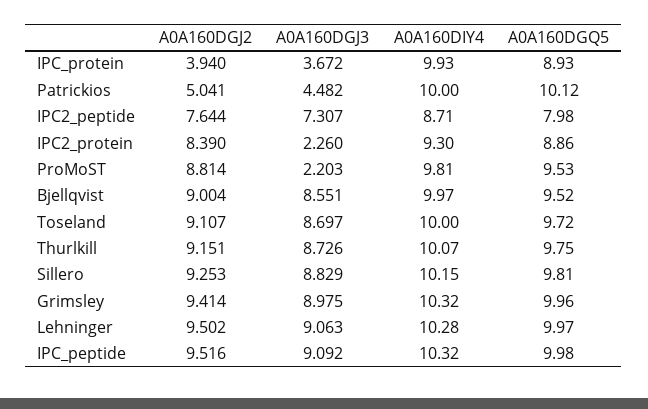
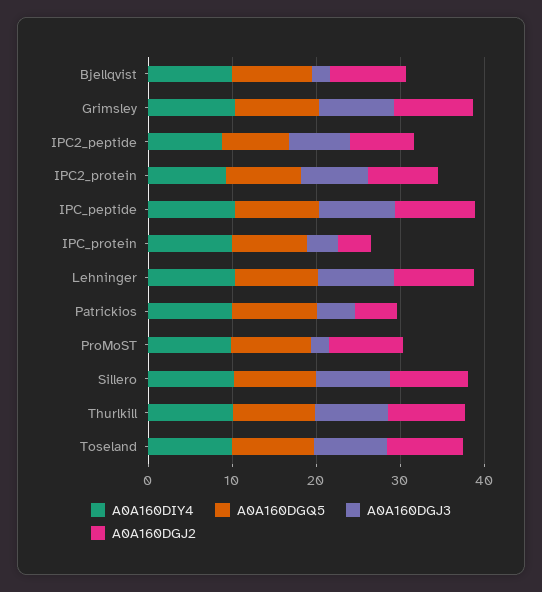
  {
    "A0A160DGJ2": {
      "IPC_protein": 3.94,
      "Patrickios": 5.041,
      "IPC2_peptide": 7.644,
      "IPC2_protein": 8.39,
      "ProMoST": 8.814,
      "Bjellqvist": 9.004,
      "Toseland": 9.107,
      "Thurlkill": 9.151,
      "Sillero": 9.253,
      "Grimsley": 9.414,
      "Lehninger": 9.502,
      "IPC_peptide": 9.516
    },
    "A0A160DGJ3": {
      "IPC_protein": 3.672,
      "Patrickios": 4.482,
      "IPC2_peptide": 7.307,
-     "IPC2_protein": 2.26,
+     "IPC2_protein": 8,
      "ProMoST": 2.203,
-     "Bjellqvist": 8.551,
+     "Bjellqvist": 2,
      "Toseland": 8.697,
      "Thurlkill": 8.726,
      "Sillero": 8.829,
      "Grimsley": 8.975,
      "Lehninger": 9.063,
      "IPC_peptide": 9.092
    },
    "A0A160DIY4": {
      "IPC_protein": 9.93,
      "Patrickios": 10,
      "IPC2_peptide": 8.71,
      "IPC2_protein": 9.3,
      "ProMoST": 9.81,
      "Bjellqvist": 9.97,
      "Toseland": 10,
      "Thurlkill": 10.07,
      "Sillero": 10.15,
      "Grimsley": 10.32,
      "Lehninger": 10.28,
      "IPC_peptide": 10.32
    },
    "A0A160DGQ5": {
      "IPC_protein": 8.93,
      "Patrickios": 10.12,
      "IPC2_peptide": 7.98,
      "IPC2_protein": 8.86,
      "ProMoST": 9.53,
      "Bjellqvist": 9.52,
      "Toseland": 9.72,
      "Thurlkill": 9.75,
      "Sillero": 9.81,
      "Grimsley": 9.96,
      "Lehninger": 9.97,
      "IPC_peptide": 9.98
    }
  }

